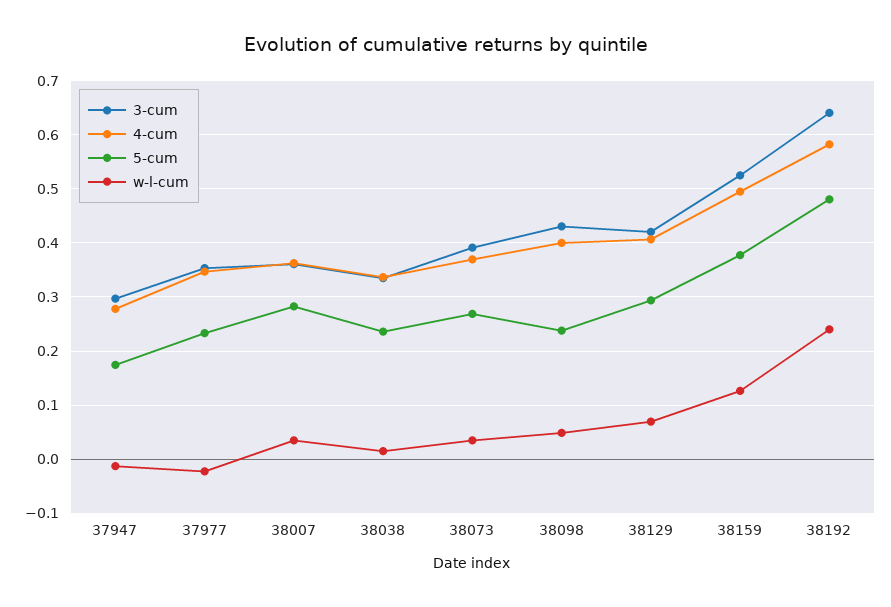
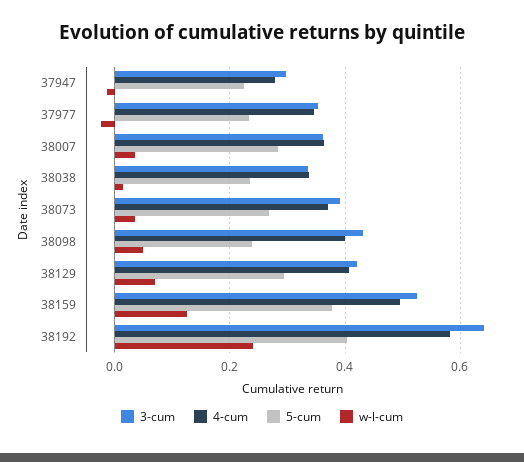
  {
    "3-cum": {
      "37947": 0.3,
      "37977": 0.36,
      "38007": 0.36,
      "38038": 0.34,
      "38073": 0.4,
      "38098": 0.44,
      "38129": 0.42,
      "38159": 0.52,
      "38192": 0.64
    },
    "4-cum": {
      "37947": 0.28,
      "37977": 0.34,
      "38007": 0.36,
      "38038": 0.34,
      "38073": 0.36,
      "38098": 0.4,
      "38129": 0.4,
      "38159": 0.5,
      "38192": 0.58
    },
    "5-cum": {
-     "37947": 0.18,
+     "37947": 0.22,
      "37977": 0.24,
      "38007": 0.28,
      "38038": 0.24,
      "38073": 0.26,
      "38098": 0.24,
      "38129": 0.3,
      "38159": 0.38,
-     "38192": 0.48
+     "38192": 0.4
    },
    "w-l-cum": {
      "37947": -0.02,
      "37977": -0.02,
      "38007": 0.04,
      "38038": 0.02,
      "38073": 0.04,
      "38098": 0.04,
      "38129": 0.06,
      "38159": 0.12,
      "38192": 0.24
    }
  }

